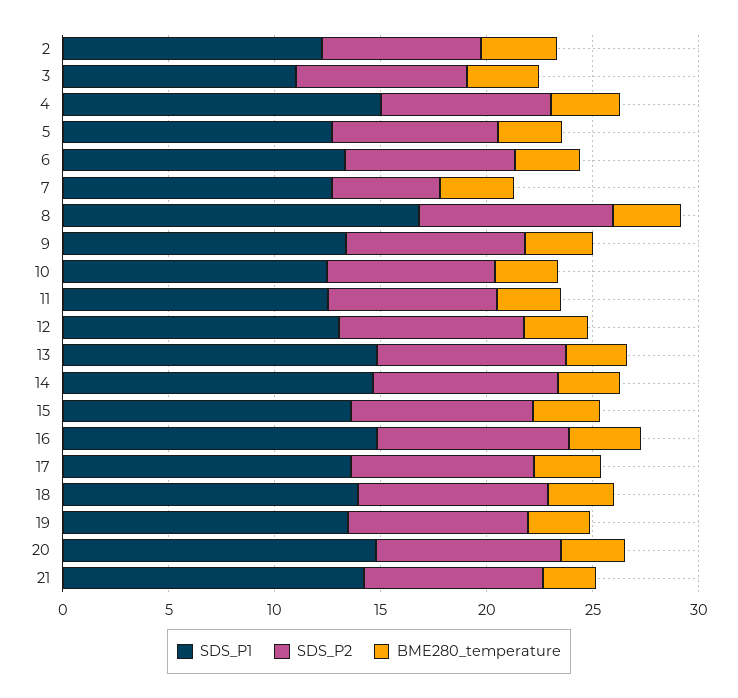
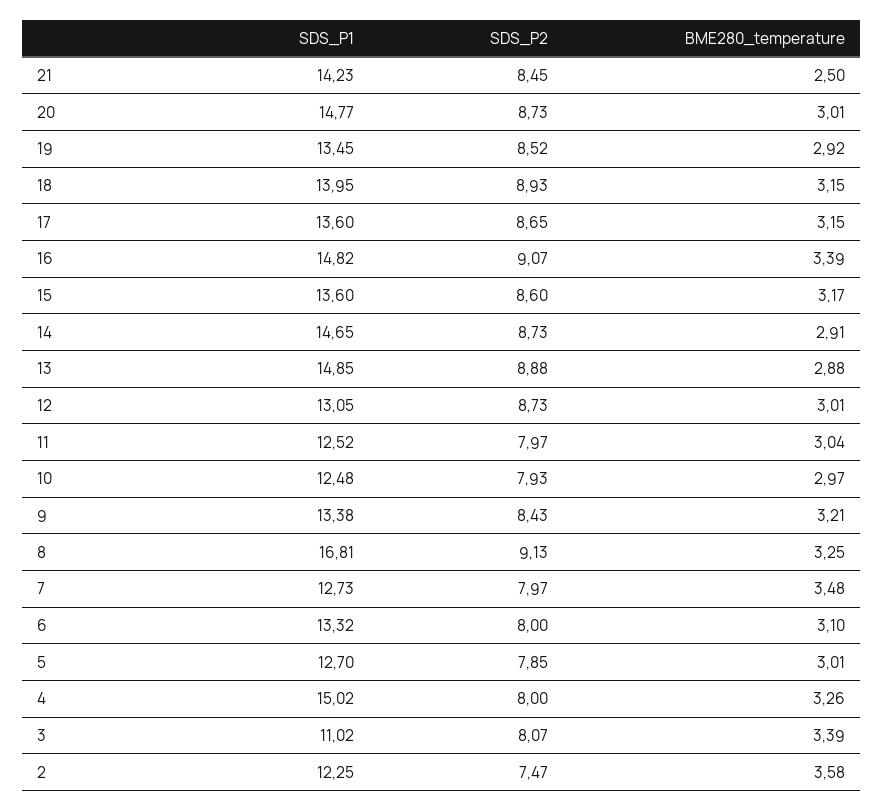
  {
    "SDS_P1": {
      "2": 12.25,
      "3": 11.02,
      "4": 15.02,
      "5": 12.7,
      "6": 13.32,
      "7": 12.73,
      "8": 16.81,
      "9": 13.38,
      "10": 12.48,
      "11": 12.52,
      "12": 13.05,
      "13": 14.85,
      "14": 14.65,
      "15": 13.6,
      "16": 14.82,
      "17": 13.6,
      "18": 13.95,
      "19": 13.45,
      "20": 14.77,
      "21": 14.23
    },
    "SDS_P2": {
      "2": 7.47,
      "3": 8.07,
      "4": 8,
      "5": 7.85,
      "6": 8,
-     "7": 5,
+     "7": 7.97,
      "8": 9.13,
      "9": 8.43,
      "10": 7.93,
      "11": 7.97,
      "12": 8.73,
      "13": 8.88,
      "14": 8.73,
      "15": 8.6,
      "16": 9.07,
      "17": 8.65,
      "18": 8.93,
      "19": 8.52,
      "20": 8.73,
      "21": 8.45
    },
    "BME280_temperature": {
      "2": 3.58,
      "3": 3.39,
      "4": 3.26,
      "5": 3.01,
      "6": 3.1,
      "7": 3.48,
      "8": 3.25,
      "9": 3.21,
      "10": 2.97,
      "11": 3.04,
      "12": 3.01,
      "13": 2.88,
      "14": 2.91,
      "15": 3.17,
      "16": 3.39,
      "17": 3.15,
      "18": 3.15,
      "19": 2.92,
      "20": 3.01,
      "21": 2.5
    }
  }

